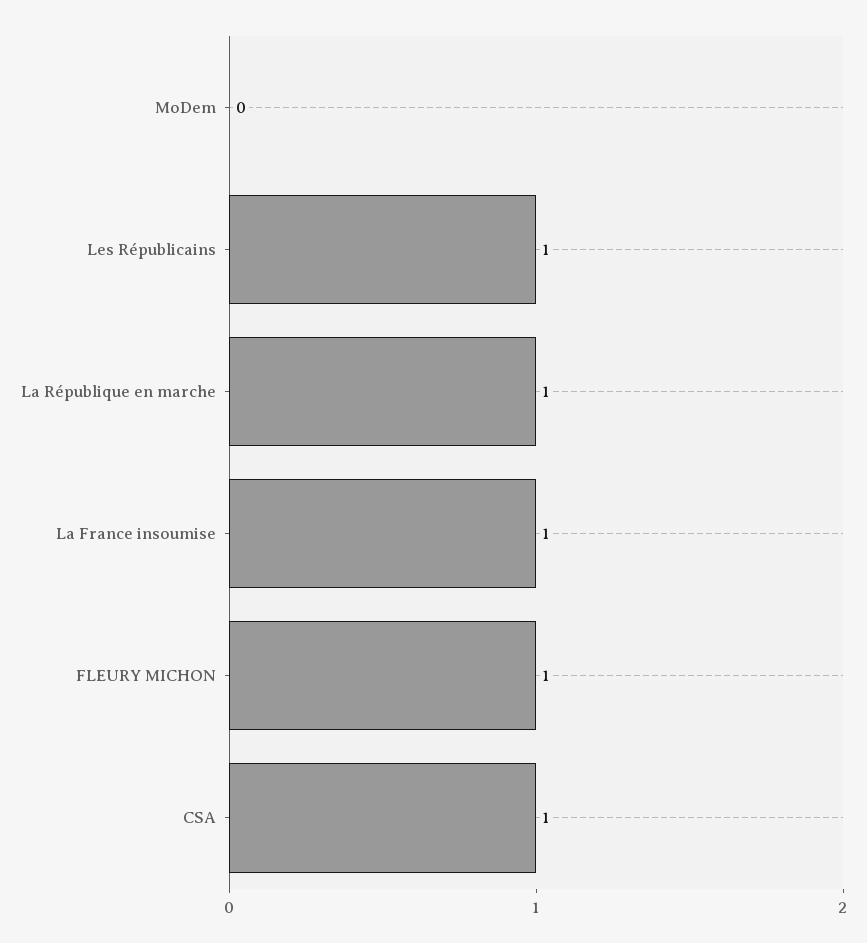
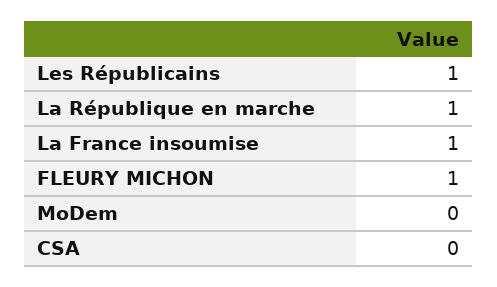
  {
    "MoDem": 0,
    "Les Républicains": 1,
    "La République en marche": 1,
    "La France insoumise": 1,
    "FLEURY MICHON": 1,
-   "CSA": 1
+   "CSA": 0
  }

